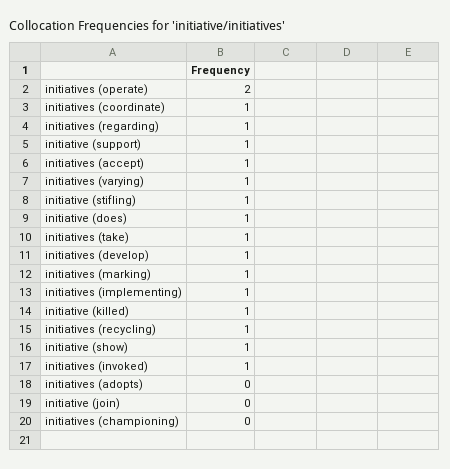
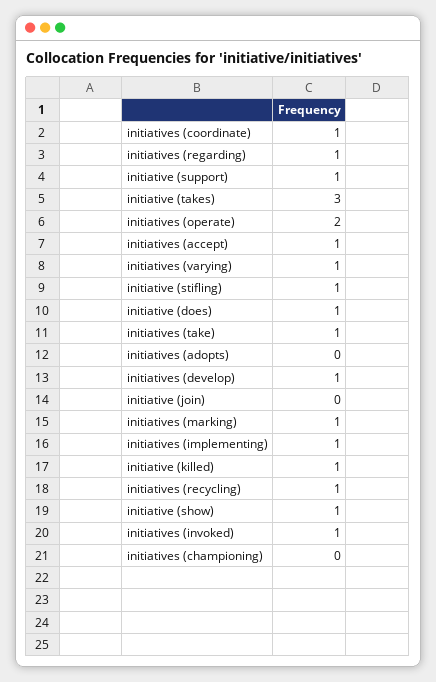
  {
    "initiatives (operate)": 2,
    "initiatives (coordinate)": 1,
    "initiatives (regarding)": 1,
    "initiative (support)": 1,
    "initiatives (accept)": 1,
    "initiatives (varying)": 1,
    "initiative (stifling)": 1,
    "initiative (does)": 1,
    "initiatives (take)": 1,
    "initiatives (develop)": 1,
    "initiatives (marking)": 1,
    "initiatives (implementing)": 1,
    "initiative (killed)": 1,
    "initiatives (recycling)": 1,
    "initiative (show)": 1,
    "initiatives (invoked)": 1,
    "initiatives (adopts)": 0,
    "initiative (join)": 0,
-   "initiatives (championing)": 0
+   "initiatives (championing)": 0,
+   "initiative (takes)": 3
  }

